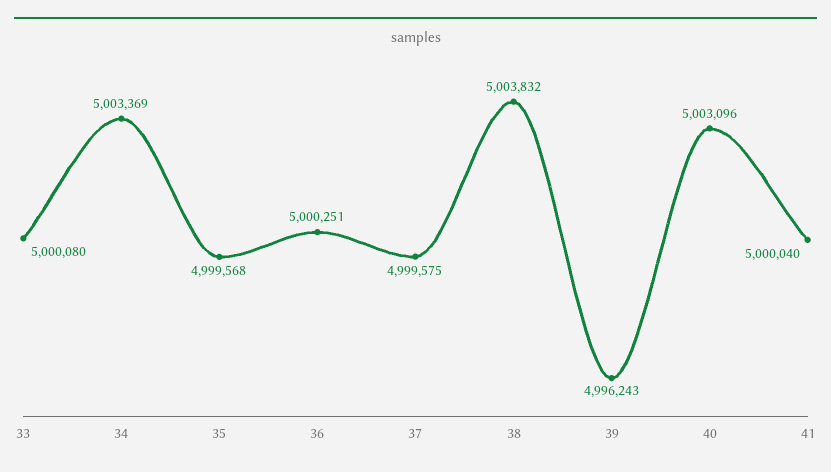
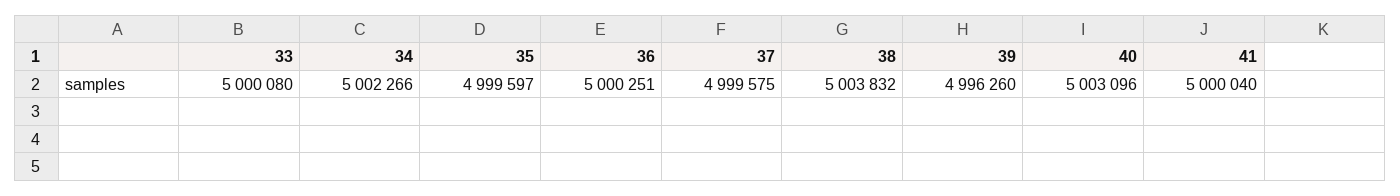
  {
    "33": 5000080,
-   "34": 5003369,
+   "34": 5002266,
-   "35": 4999568,
+   "35": 4999597,
    "36": 5000251,
    "37": 4999575,
    "38": 5003832,
-   "39": 4996243,
+   "39": 4996260,
    "40": 5003096,
    "41": 5000040
  }

